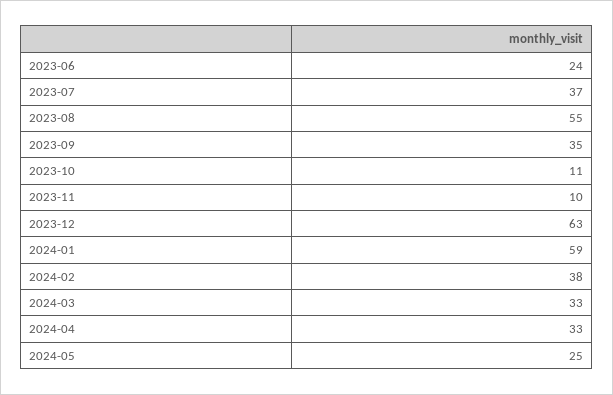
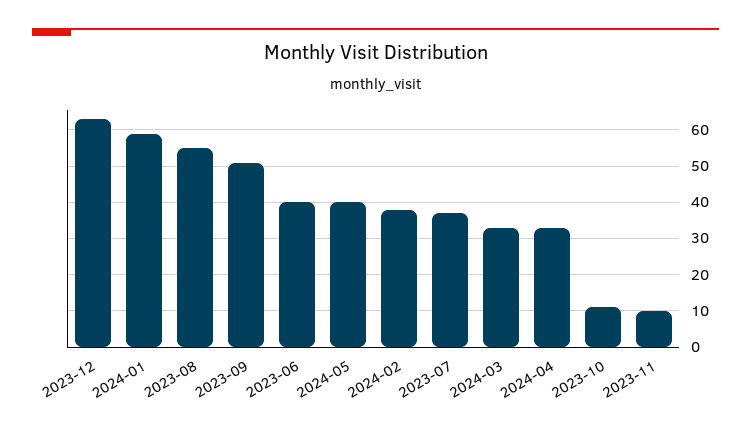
  {
-   "2023-06": 24,
+   "2023-06": 40,
    "2023-07": 37,
    "2023-08": 55,
-   "2023-09": 35,
+   "2023-09": 50,
    "2023-10": 11,
    "2023-11": 10,
    "2023-12": 63,
    "2024-01": 59,
    "2024-02": 38,
    "2024-03": 33,
    "2024-04": 33,
-   "2024-05": 25
+   "2024-05": 40
  }

